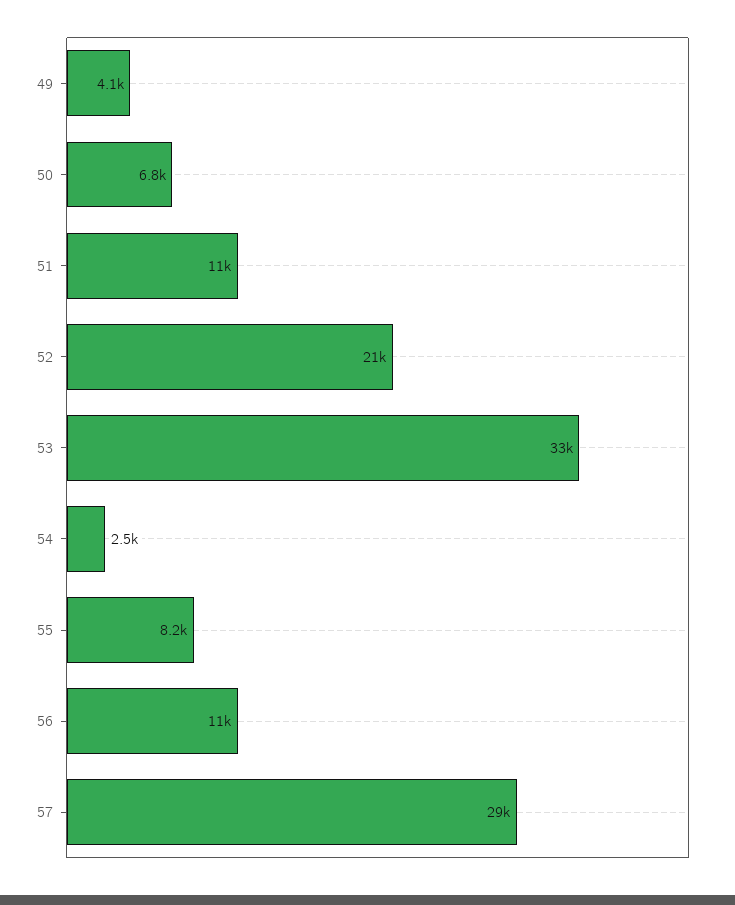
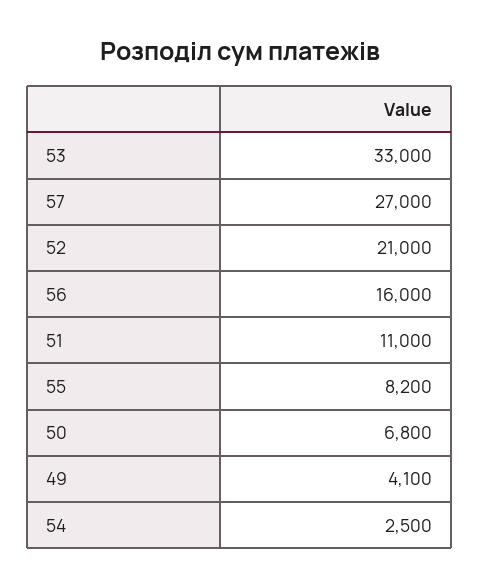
  {
    "49": 4100,
    "50": 6800,
    "51": 11000,
    "52": 21000,
    "53": 33000,
    "54": 2500,
    "55": 8200,
-   "56": 11000,
+   "56": 16000,
-   "57": 29000
+   "57": 27000
  }

